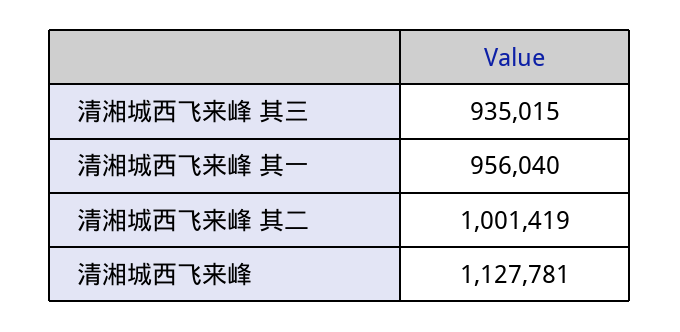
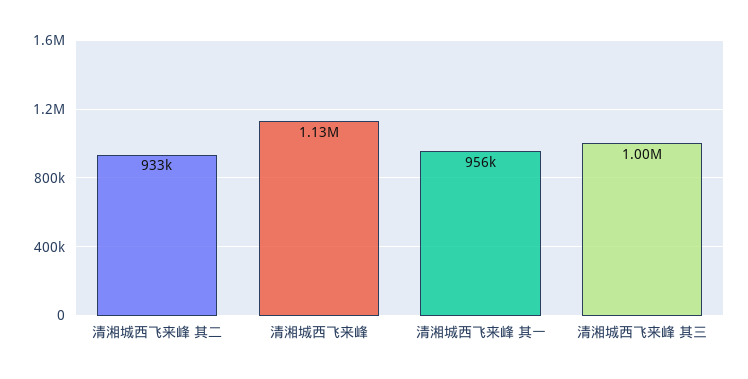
  {
-   "清湘城西飞来峰 其三": 935015,
+   "清湘城西飞来峰 其三": 1000000,
    "清湘城西飞来峰 其一": 956040,
-   "清湘城西飞来峰 其二": 1001419,
+   "清湘城西飞来峰 其二": 933000,
    "清湘城西飞来峰": 1127781
  }

